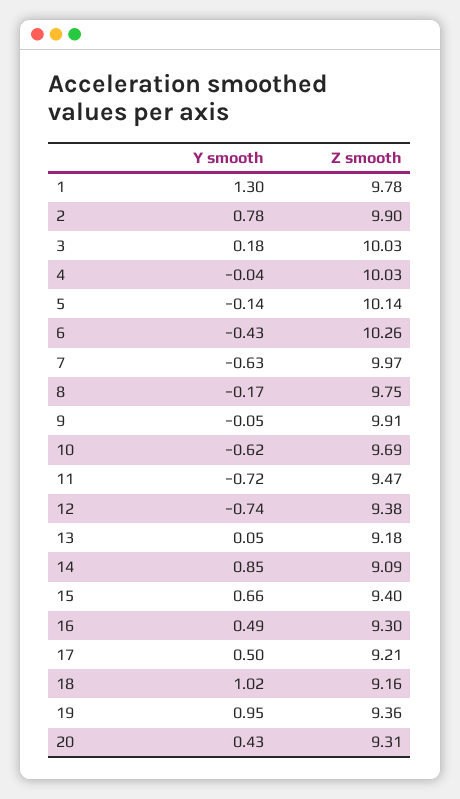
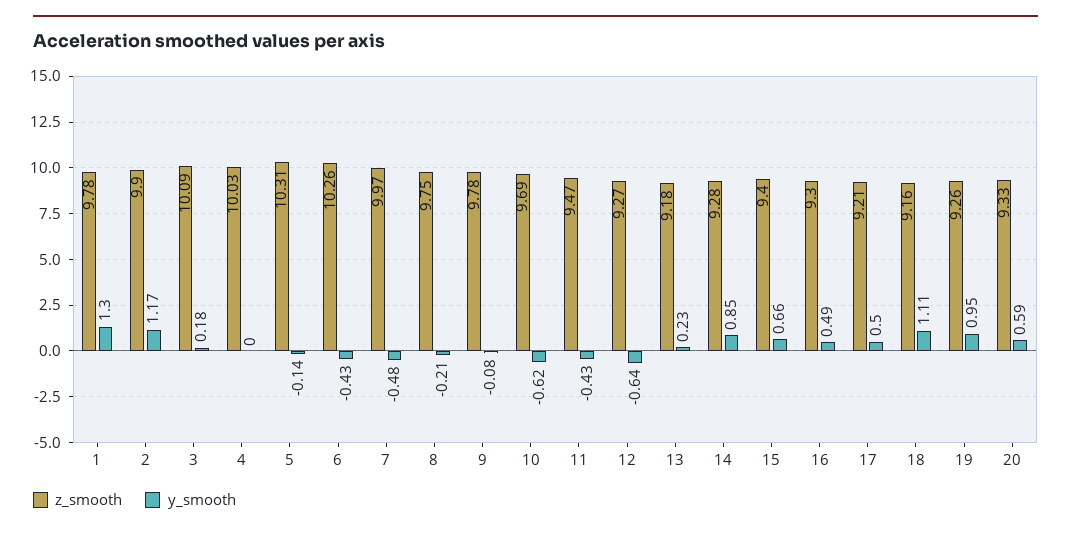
  {
    "Y smooth": {
      "1": 1.3,
-     "2": 0.78,
+     "2": 1.17,
      "3": 0.18,
-     "4": -0.04,
+     "4": 0,
      "5": -0.14,
      "6": -0.43,
-     "7": -0.63,
+     "7": -0.48,
-     "8": -0.17,
+     "8": -0.21,
-     "9": -0.05,
+     "9": -0.08,
      "10": -0.62,
-     "11": -0.72,
+     "11": -0.43,
-     "12": -0.74,
+     "12": -0.64,
-     "13": 0.05,
+     "13": 0.23,
      "14": 0.85,
      "15": 0.66,
      "16": 0.49,
      "17": 0.5,
-     "18": 1.02,
+     "18": 1.11,
      "19": 0.95,
-     "20": 0.43
+     "20": 0.59
    },
    "Z smooth": {
      "1": 9.78,
      "2": 9.9,
-     "3": 10.03,
+     "3": 10.09,
      "4": 10.03,
-     "5": 10.14,
+     "5": 10.31,
      "6": 10.26,
      "7": 9.97,
      "8": 9.75,
-     "9": 9.91,
+     "9": 9.78,
      "10": 9.69,
      "11": 9.47,
-     "12": 9.38,
+     "12": 9.27,
      "13": 9.18,
-     "14": 9.09,
+     "14": 9.28,
      "15": 9.4,
      "16": 9.3,
      "17": 9.21,
      "18": 9.16,
-     "19": 9.36,
+     "19": 9.26,
-     "20": 9.31
+     "20": 9.33
    }
  }

